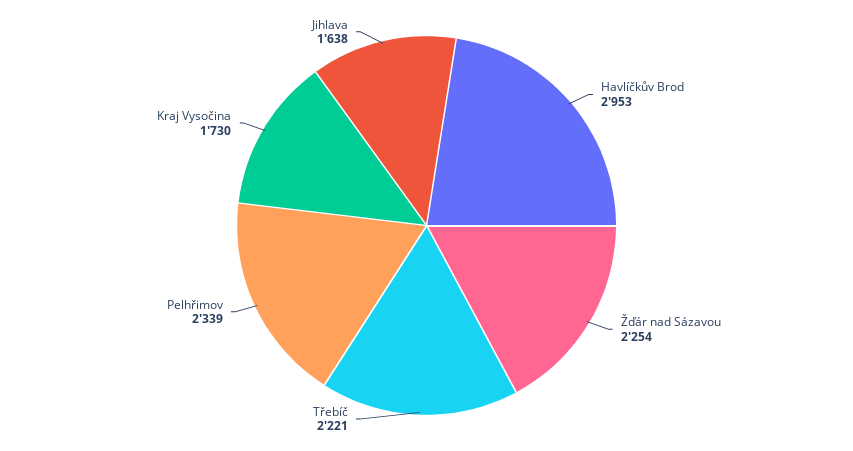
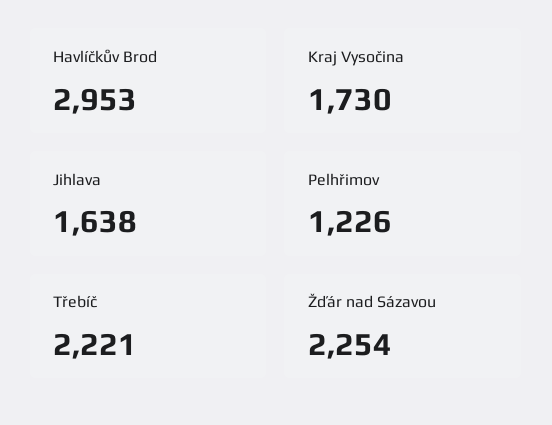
  {
    "Havlíčkův Brod": 2953,
    "Žďár nad Sázavou": 2254,
    "Třebíč": 2221,
-   "Pelhřimov": 2339,
+   "Pelhřimov": 1226,
    "Kraj Vysočina": 1730,
    "Jihlava": 1638
  }

